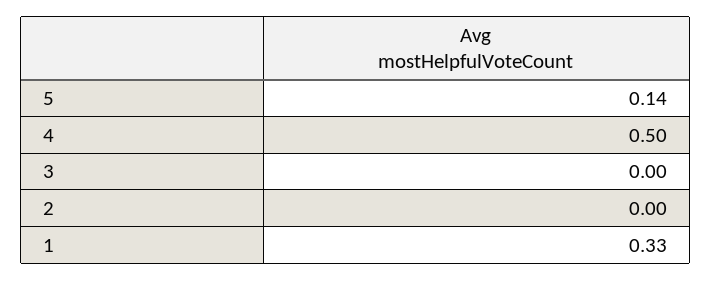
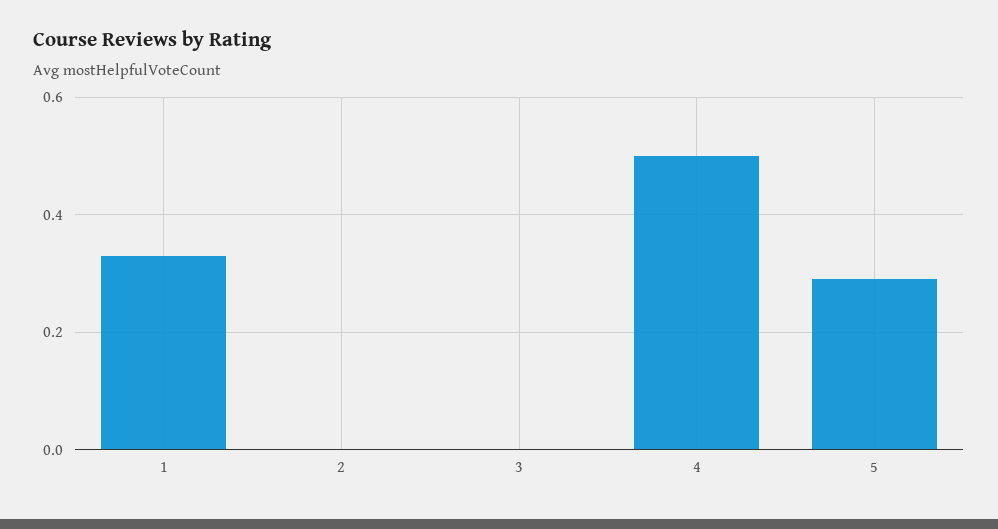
  {
-   "5": 0.14,
+   "5": 0.3,
    "4": 0.5,
    "3": 0,
    "2": 0,
    "1": 0.33
  }

